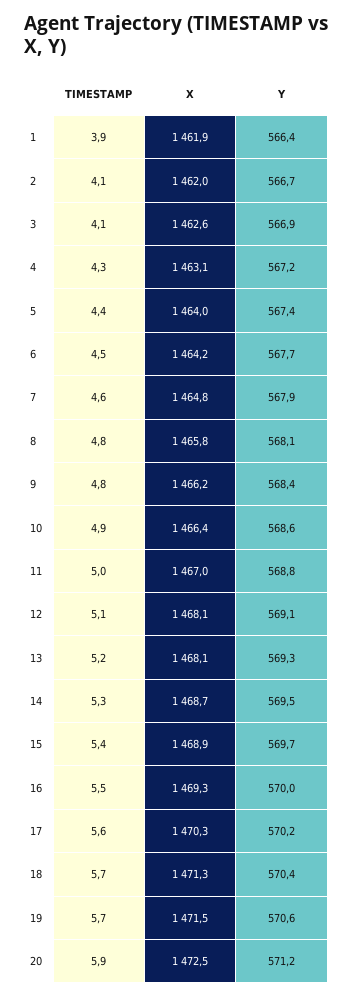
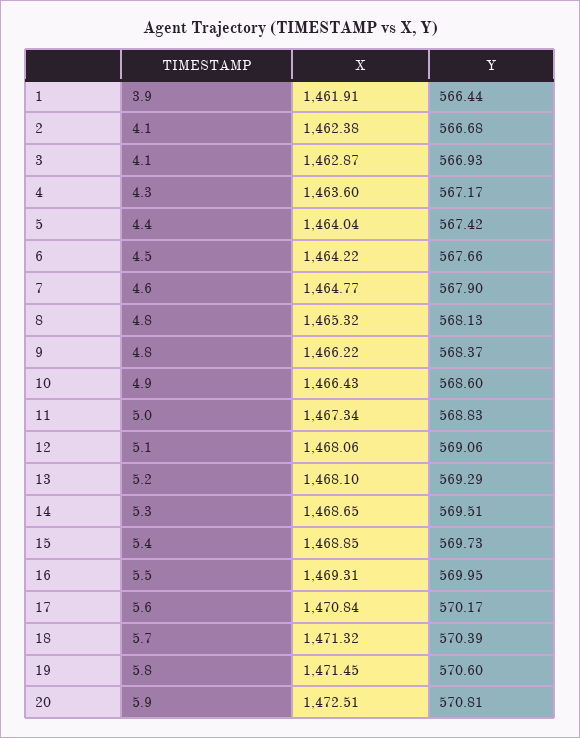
  {
    "TIMESTAMP": {
      "1": 3.9,
      "2": 4.1,
      "3": 4.1,
      "4": 4.3,
      "5": 4.4,
      "6": 4.5,
      "7": 4.6,
      "8": 4.8,
      "9": 4.8,
      "10": 4.9,
      "11": 5,
      "12": 5.1,
      "13": 5.2,
      "14": 5.3,
      "15": 5.4,
      "16": 5.5,
      "17": 5.6,
      "18": 5.7,
-     "19": 5.7,
+     "19": 5.8,
      "20": 5.9
    },
    "X": {
      "1": 1461.91,
-     "2": 1462,
+     "2": 1462.38,
-     "3": 1462.6,
+     "3": 1462.87,
-     "4": 1463.1,
+     "4": 1463.6,
      "5": 1464.04,
      "6": 1464.22,
      "7": 1464.77,
-     "8": 1465.8,
+     "8": 1465.32,
      "9": 1466.22,
      "10": 1466.43,
-     "11": 1467,
+     "11": 1467.34,
      "12": 1468.06,
      "13": 1468.1,
      "14": 1468.65,
      "15": 1468.85,
      "16": 1469.31,
-     "17": 1470.3,
+     "17": 1470.84,
      "18": 1471.32,
      "19": 1471.45,
      "20": 1472.51
    },
    "Y": {
      "1": 566.44,
      "2": 566.68,
      "3": 566.93,
      "4": 567.17,
      "5": 567.42,
      "6": 567.66,
      "7": 567.9,
      "8": 568.13,
      "9": 568.37,
      "10": 568.6,
      "11": 568.83,
      "12": 569.06,
      "13": 569.29,
      "14": 569.51,
      "15": 569.73,
      "16": 569.95,
      "17": 570.17,
      "18": 570.39,
      "19": 570.6,
-     "20": 571.2
+     "20": 570.81
    }
  }

